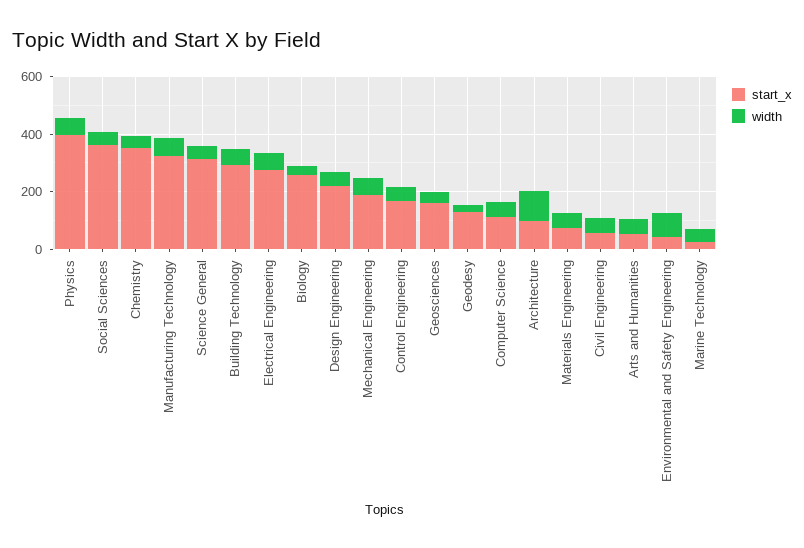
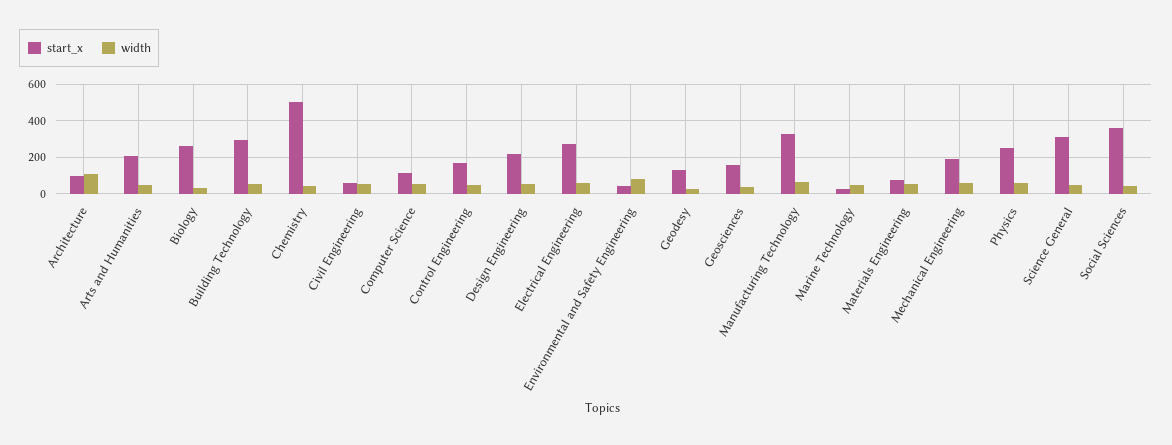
  {
    "start_x": {
-     "Physics": 400,
+     "Physics": 250,
      "Social Sciences": 350,
-     "Chemistry": 350,
+     "Chemistry": 500,
      "Manufacturing Technology": 350,
      "Science General": 300,
      "Building Technology": 300,
      "Electrical Engineering": 250,
      "Biology": 250,
      "Design Engineering": 200,
      "Mechanical Engineering": 200,
      "Control Engineering": 150,
      "Geosciences": 150,
      "Geodesy": 150,
      "Computer Science": 100,
      "Architecture": 100,
      "Materials Engineering": 50,
      "Civil Engineering": 50,
-     "Arts and Humanities": 50,
+     "Arts and Humanities": 200,
      "Environmental and Safety Engineering": 50,
      "Marine Technology": 0
    },
    "width": {
      "Physics": 50,
      "Social Sciences": 50,
      "Chemistry": 50,
      "Manufacturing Technology": 50,
      "Science General": 50,
      "Building Technology": 50,
      "Electrical Engineering": 50,
      "Biology": 50,
      "Design Engineering": 50,
      "Mechanical Engineering": 50,
      "Control Engineering": 50,
      "Geosciences": 50,
      "Geodesy": 50,
      "Computer Science": 50,
      "Architecture": 100,
      "Materials Engineering": 50,
      "Civil Engineering": 50,
      "Arts and Humanities": 50,
      "Environmental and Safety Engineering": 100,
      "Marine Technology": 50
    }
  }

